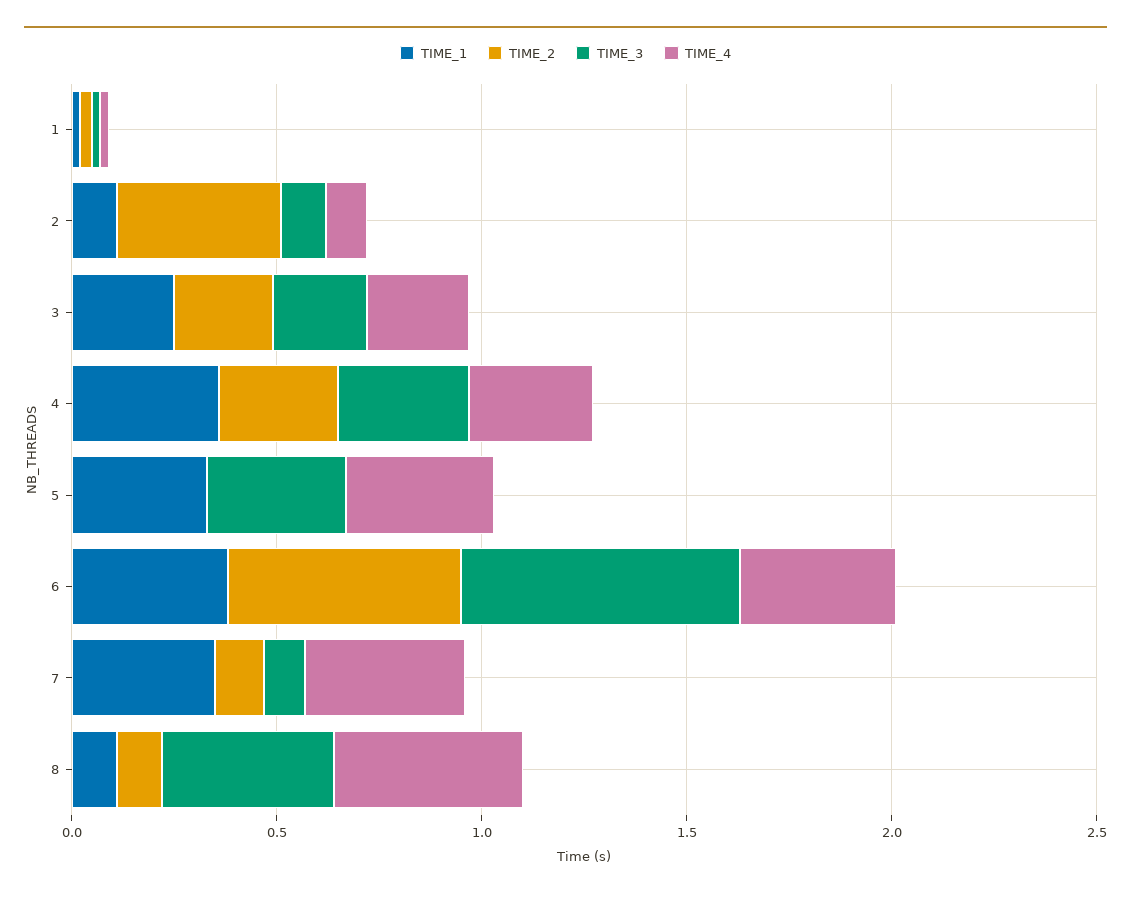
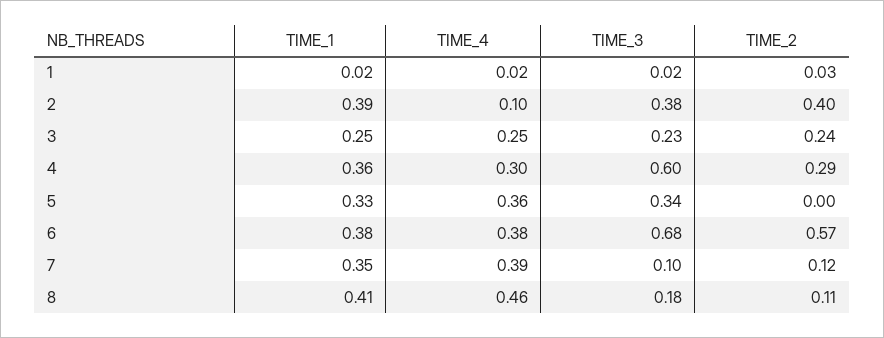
  {
    "TIME_1": {
      "1": 0.02,
-     "2": 0.1,
+     "2": 0.39,
      "3": 0.25,
      "4": 0.36,
      "5": 0.33,
      "6": 0.38,
      "7": 0.35,
-     "8": 0.1
+     "8": 0.41
    },
    "TIME_2": {
      "1": 0.03,
      "2": 0.4,
      "3": 0.24,
      "4": 0.29,
      "5": 0,
      "6": 0.57,
      "7": 0.12,
      "8": 0.11
    },
    "TIME_3": {
      "1": 0.02,
-     "2": 0.1,
+     "2": 0.38,
      "3": 0.23,
-     "4": 0.3,
+     "4": 0.6,
      "5": 0.34,
      "6": 0.68,
      "7": 0.1,
-     "8": 0.4
+     "8": 0.18
    },
    "TIME_4": {
      "1": 0.02,
      "2": 0.1,
      "3": 0.25,
      "4": 0.3,
      "5": 0.36,
      "6": 0.38,
      "7": 0.39,
      "8": 0.46
    }
  }

